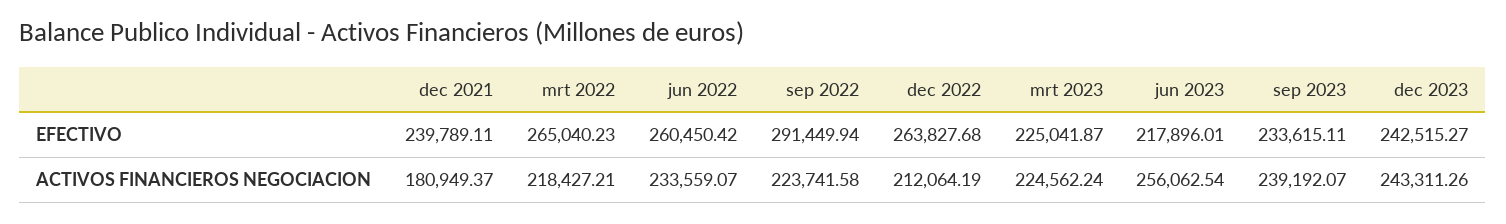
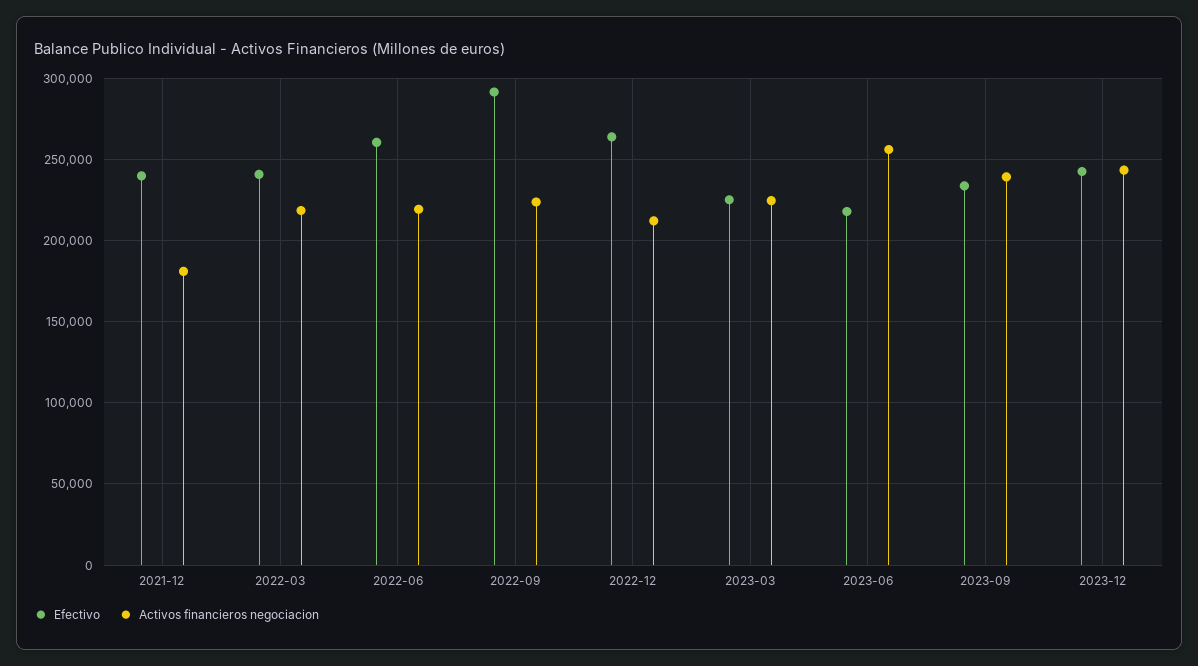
  {
    "EFECTIVO": {
      "dec 2021": 239789.11,
-     "mrt 2022": 265040.23,
+     "mrt 2022": 240000,
      "jun 2022": 260450.42,
      "sep 2022": 291449.94,
      "dec 2022": 263827.68,
      "mrt 2023": 225041.87,
      "jun 2023": 217896.01,
      "sep 2023": 233615.11,
      "dec 2023": 242515.27
    },
    "ACTIVOS FINANCIEROS NEGOCIACION": {
      "dec 2021": 180949.37,
      "mrt 2022": 218427.21,
-     "jun 2022": 233559.07,
+     "jun 2022": 220000,
      "sep 2022": 223741.58,
      "dec 2022": 212064.19,
      "mrt 2023": 224562.24,
      "jun 2023": 256062.54,
      "sep 2023": 239192.07,
      "dec 2023": 243311.26
    }
  }

